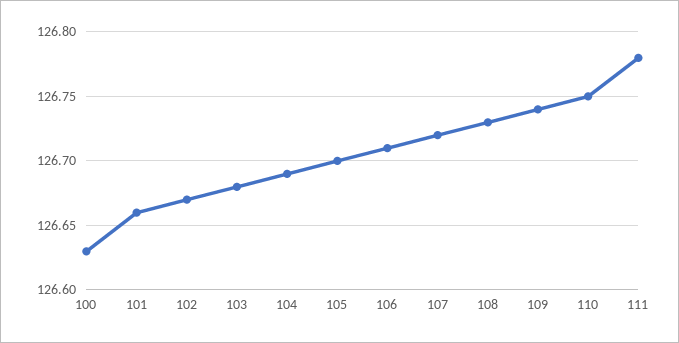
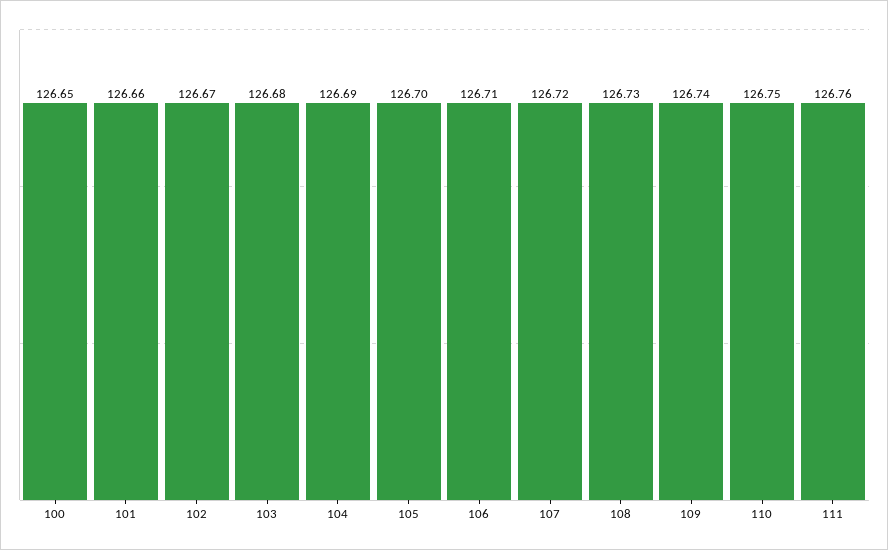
  {
-   "100": 126.63,
+   "100": 126.65,
    "101": 126.66,
    "102": 126.67,
    "103": 126.68,
    "104": 126.69,
    "105": 126.7,
    "106": 126.71,
    "107": 126.72,
    "108": 126.73,
    "109": 126.74,
    "110": 126.75,
-   "111": 126.78
+   "111": 126.76
  }

